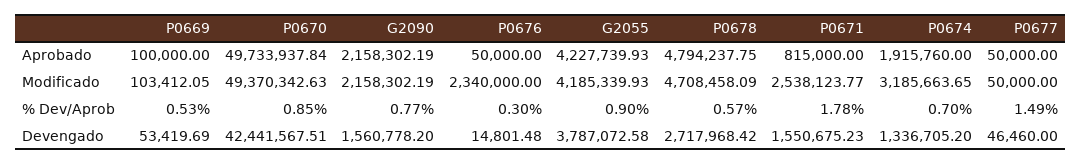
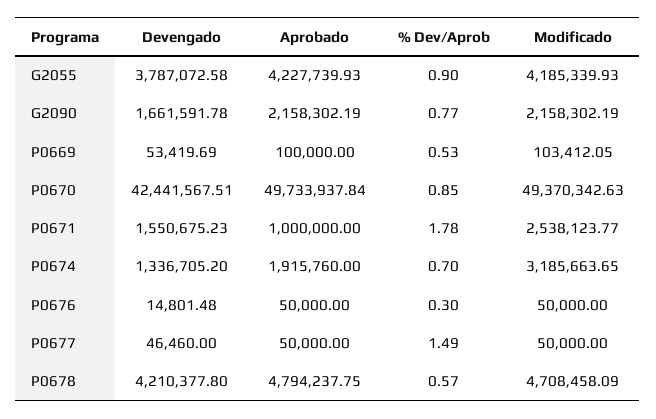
  {
    "P0669": {
      "Aprobado": 100000,
      "Modificado": 103412.05,
      "% Dev/Aprob": 0.53,
      "Devengado": 53419.69
    },
    "P0670": {
      "Aprobado": 49733937.84,
      "Modificado": 49370342.63,
      "% Dev/Aprob": 0.85,
      "Devengado": 42441567.51
    },
    "G2090": {
      "Aprobado": 2158302.19,
      "Modificado": 2158302.19,
      "% Dev/Aprob": 0.77,
-     "Devengado": 1560778.2
+     "Devengado": 1661591.78
    },
    "P0676": {
      "Aprobado": 50000,
-     "Modificado": 2340000,
+     "Modificado": 50000,
      "% Dev/Aprob": 0.3,
      "Devengado": 14801.48
    },
    "G2055": {
      "Aprobado": 4227739.93,
      "Modificado": 4185339.93,
      "% Dev/Aprob": 0.9,
      "Devengado": 3787072.58
    },
    "P0678": {
      "Aprobado": 4794237.75,
      "Modificado": 4708458.09,
      "% Dev/Aprob": 0.57,
-     "Devengado": 2717968.42
+     "Devengado": 4210377.8
    },
    "P0671": {
-     "Aprobado": 815000,
+     "Aprobado": 1000000,
      "Modificado": 2538123.77,
      "% Dev/Aprob": 1.78,
      "Devengado": 1550675.23
    },
    "P0674": {
      "Aprobado": 1915760,
      "Modificado": 3185663.65,
      "% Dev/Aprob": 0.7,
      "Devengado": 1336705.2
    },
    "P0677": {
      "Aprobado": 50000,
      "Modificado": 50000,
      "% Dev/Aprob": 1.49,
      "Devengado": 46460
    }
  }

